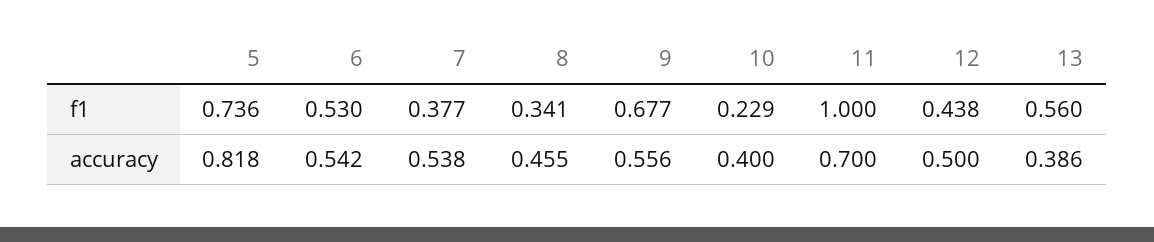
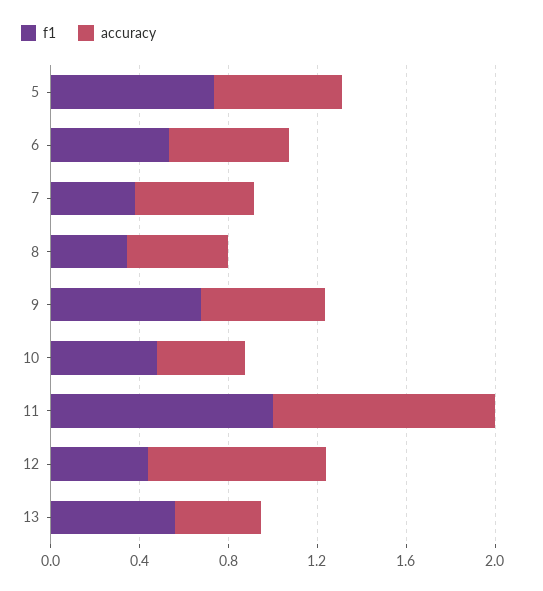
  {
    "f1": {
      "5": 0.736,
      "6": 0.53,
      "7": 0.377,
      "8": 0.341,
      "9": 0.677,
-     "10": 0.229,
+     "10": 0.5,
      "11": 1,
      "12": 0.438,
      "13": 0.56
    },
    "accuracy": {
-     "5": 0.818,
+     "5": 0.6,
      "6": 0.542,
      "7": 0.538,
      "8": 0.455,
      "9": 0.556,
      "10": 0.4,
-     "11": 0.7,
+     "11": 1,
-     "12": 0.5,
+     "12": 0.8,
      "13": 0.386
    }
  }

